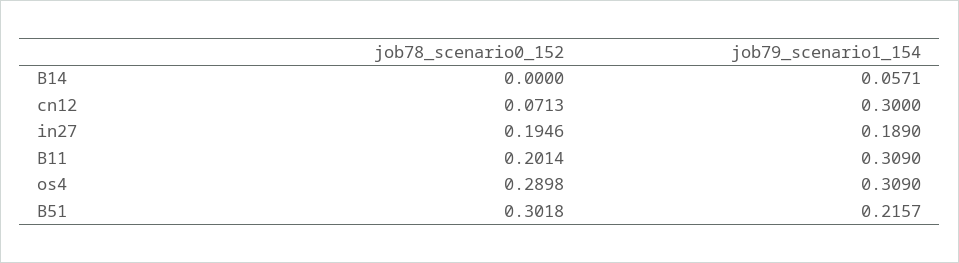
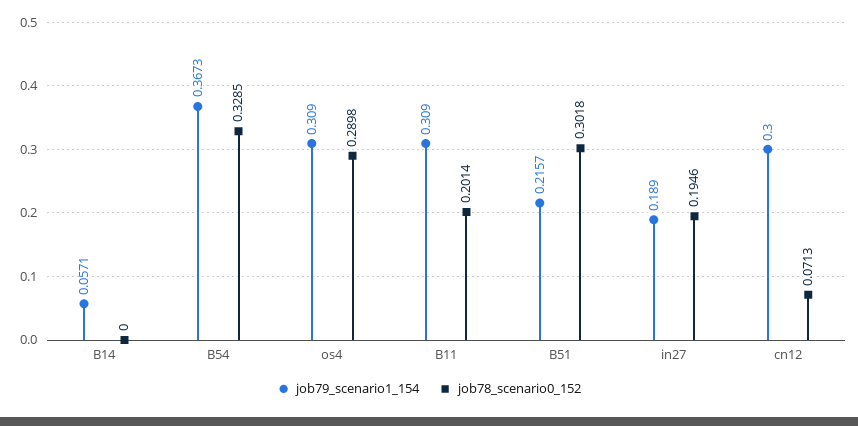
  {
    "job78_scenario0_152": {
      "B14": 0,
      "cn12": 0.0713,
      "in27": 0.1946,
      "B11": 0.2014,
      "os4": 0.2898,
-     "B51": 0.3018
+     "B51": 0.3018,
+     "B54": 0.3285
    },
    "job79_scenario1_154": {
      "B14": 0.0571,
      "cn12": 0.3,
      "in27": 0.189,
      "B11": 0.309,
      "os4": 0.309,
-     "B51": 0.2157
+     "B51": 0.2157,
+     "B54": 0.3673
    }
  }

